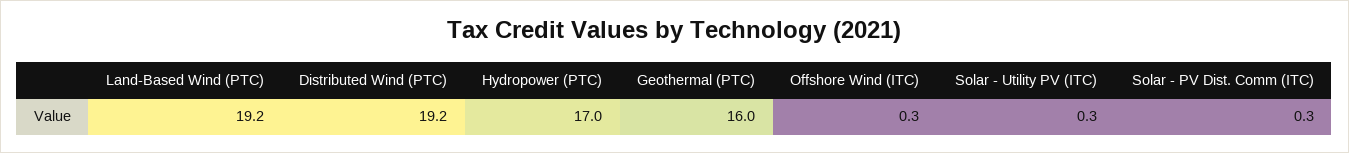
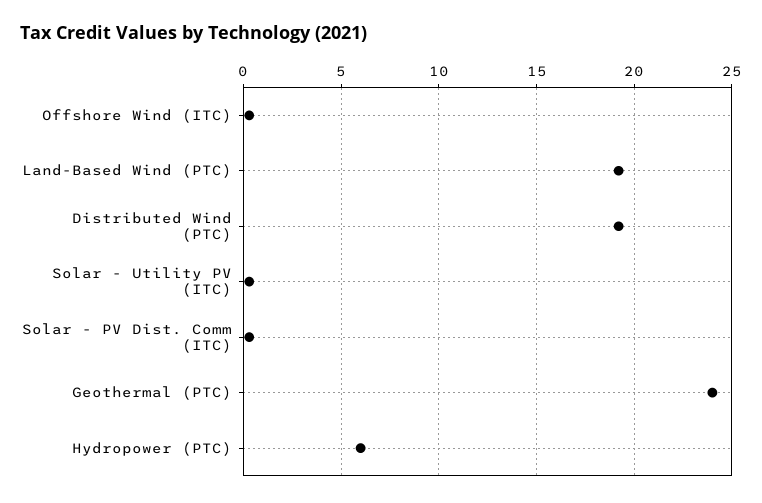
  {
    "Land-Based Wind (PTC)": 19.2,
    "Distributed Wind (PTC)": 19.2,
-   "Hydropower (PTC)": 17,
+   "Hydropower (PTC)": 6,
-   "Geothermal (PTC)": 16,
+   "Geothermal (PTC)": 24,
    "Offshore Wind (ITC)": 0.3,
    "Solar - Utility PV (ITC)": 0.3,
    "Solar - PV Dist. Comm (ITC)": 0.3
  }

